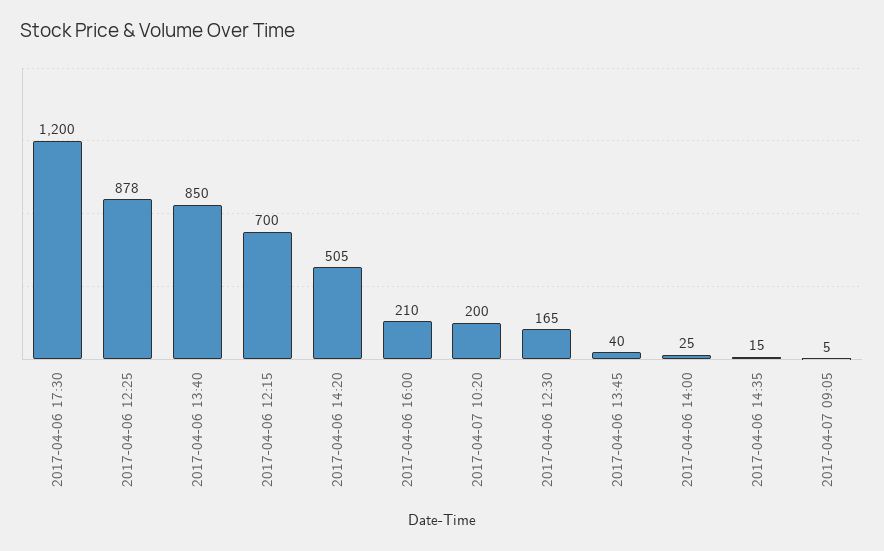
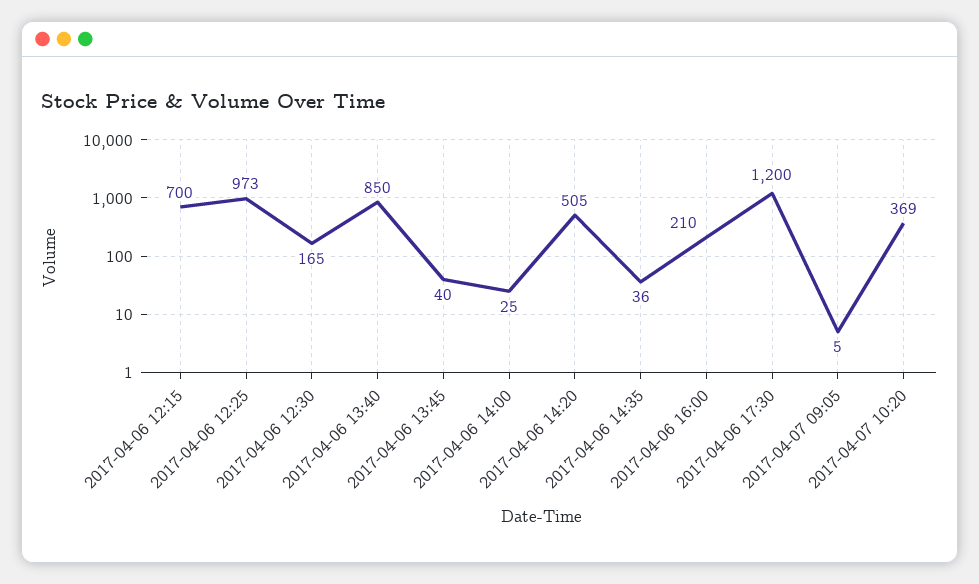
  {
    "2017-04-06 17:30": 1200,
-   "2017-04-06 12:25": 878,
+   "2017-04-06 12:25": 973,
    "2017-04-06 13:40": 850,
    "2017-04-06 12:15": 700,
    "2017-04-06 14:20": 505,
    "2017-04-06 16:00": 210,
-   "2017-04-07 10:20": 200,
+   "2017-04-07 10:20": 369,
    "2017-04-06 12:30": 165,
    "2017-04-06 13:45": 40,
    "2017-04-06 14:00": 25,
-   "2017-04-06 14:35": 15,
+   "2017-04-06 14:35": 36,
    "2017-04-07 09:05": 5
  }

